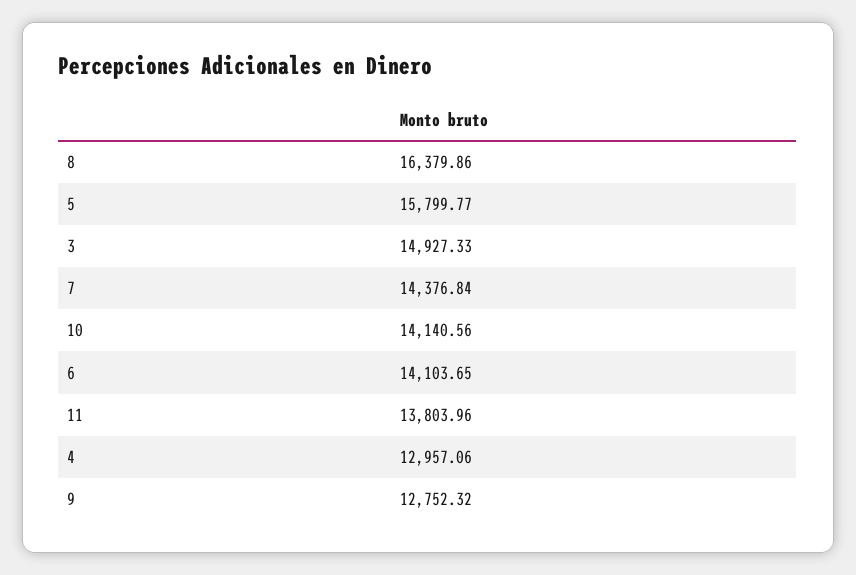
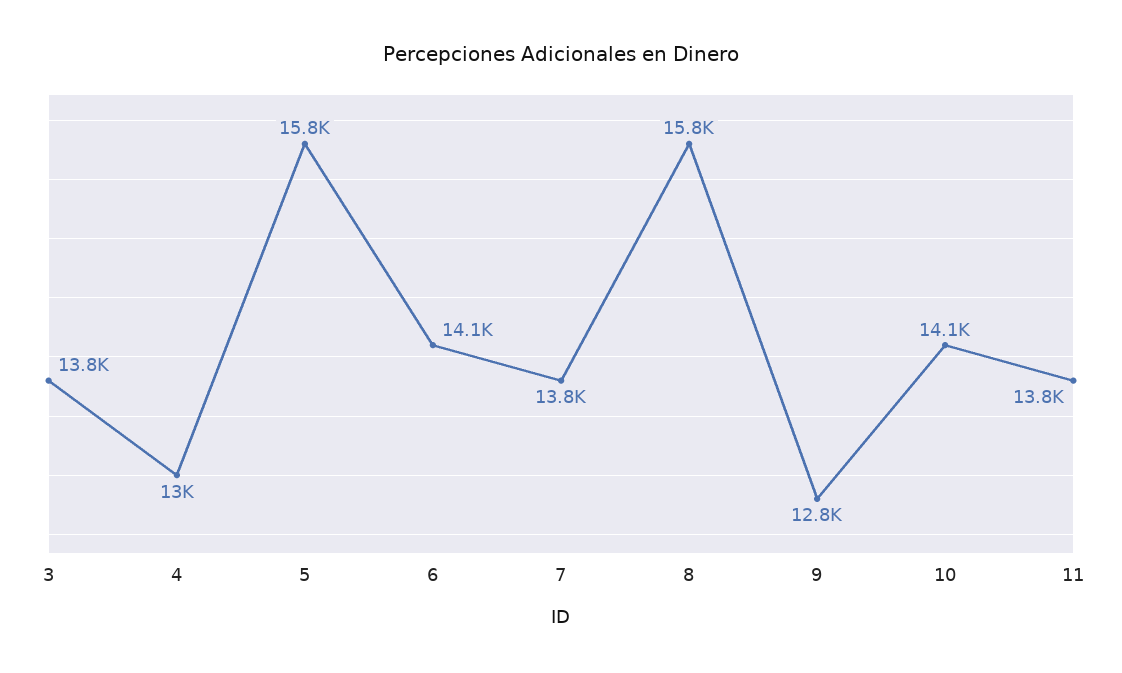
  {
-   "8": 16379.86,
+   "8": 15800,
    "5": 15799.77,
-   "3": 14927.33,
+   "3": 13800,
-   "7": 14376.84,
+   "7": 13800,
    "10": 14140.56,
    "6": 14103.65,
    "11": 13803.96,
    "4": 12957.06,
    "9": 12752.32
  }

